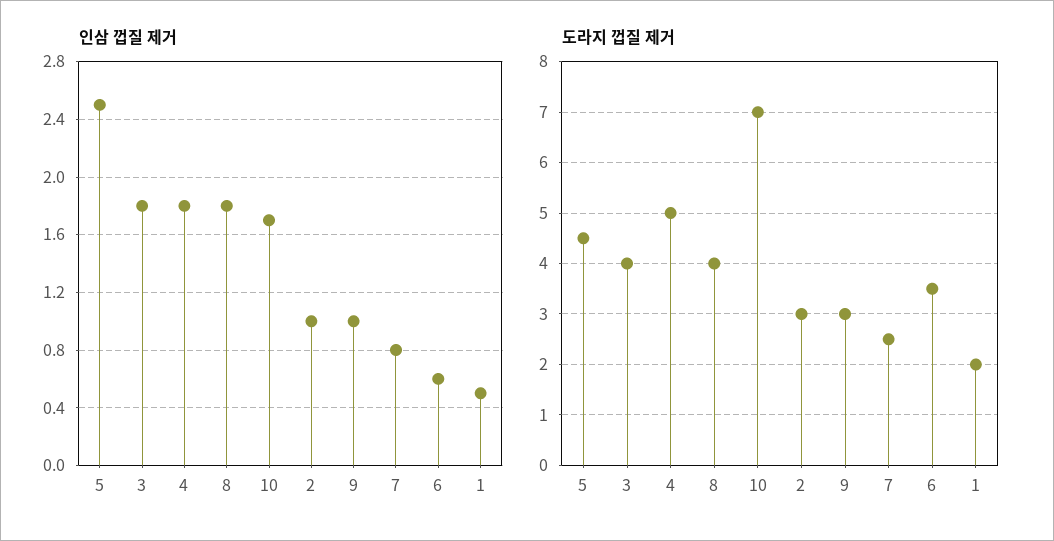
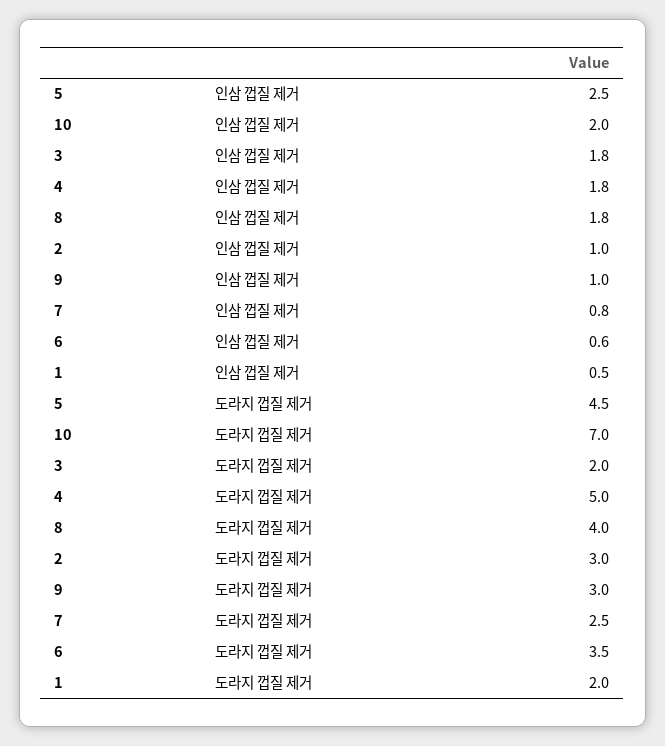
  {
    "인삼 껍질 제거": {
      "5": 2.5,
      "3": 1.8,
      "4": 1.8,
      "8": 1.8,
-     "10": 1.7,
+     "10": 2,
      "2": 1,
      "9": 1,
      "7": 0.8,
      "6": 0.6,
      "1": 0.5
    },
    "도라지 껍질 제거": {
      "5": 4.5,
-     "3": 4,
+     "3": 2,
      "4": 5,
      "8": 4,
      "10": 7,
      "2": 3,
      "9": 3,
      "7": 2.5,
      "6": 3.5,
      "1": 2
    }
  }

